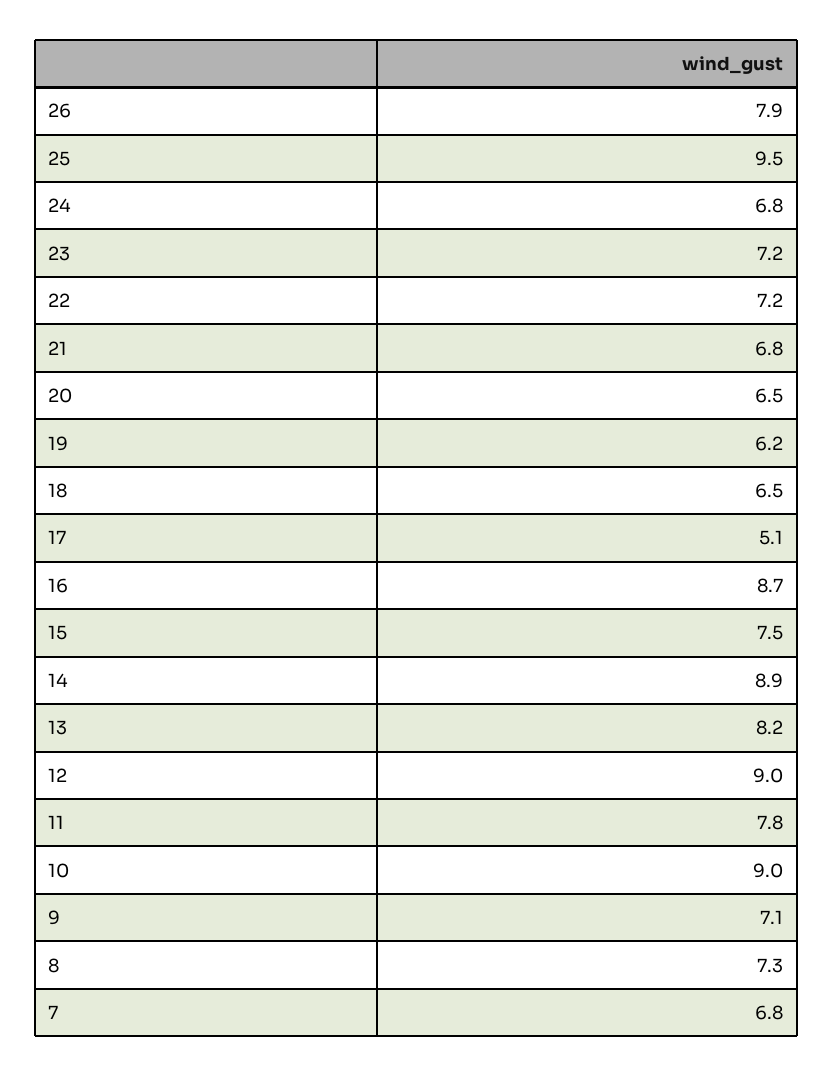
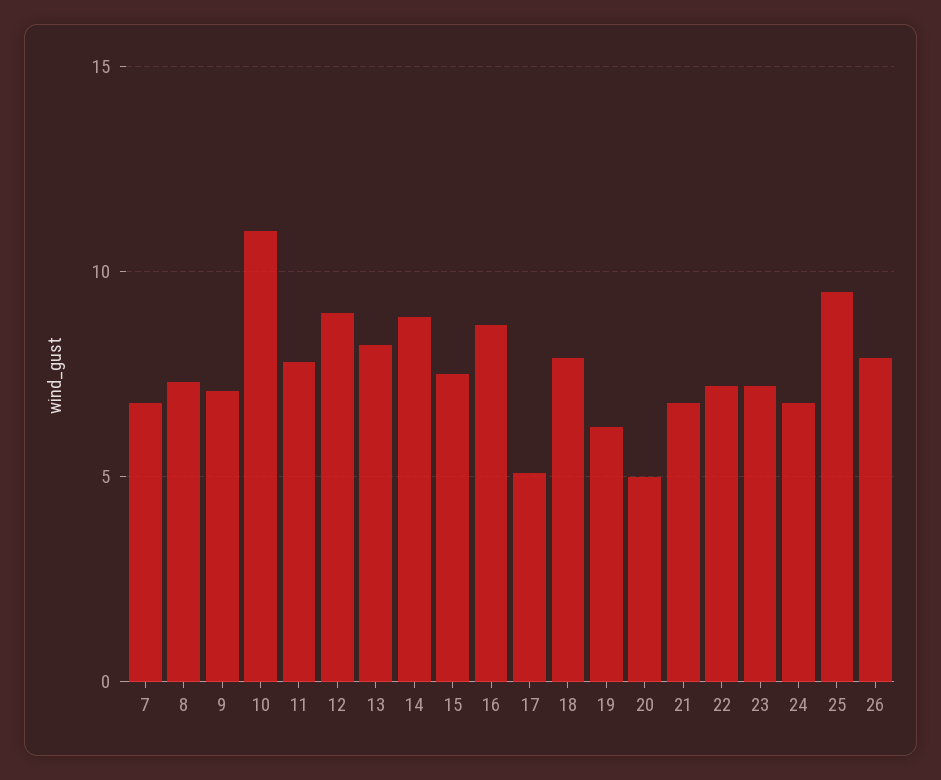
  {
    "26": 7.9,
    "25": 9.5,
    "24": 6.8,
    "23": 7.2,
    "22": 7.2,
    "21": 6.8,
-   "20": 6.5,
+   "20": 5,
    "19": 6.2,
-   "18": 6.5,
+   "18": 8,
    "17": 5.1,
    "16": 8.7,
    "15": 7.5,
    "14": 8.9,
    "13": 8.2,
    "12": 9,
    "11": 7.8,
-   "10": 9,
+   "10": 11,
    "9": 7.1,
    "8": 7.3,
    "7": 6.8
  }

